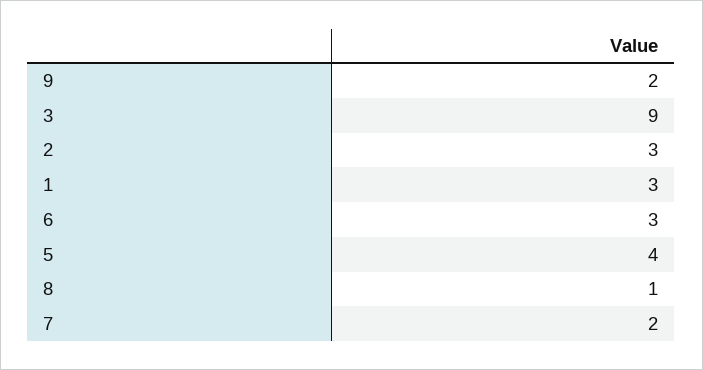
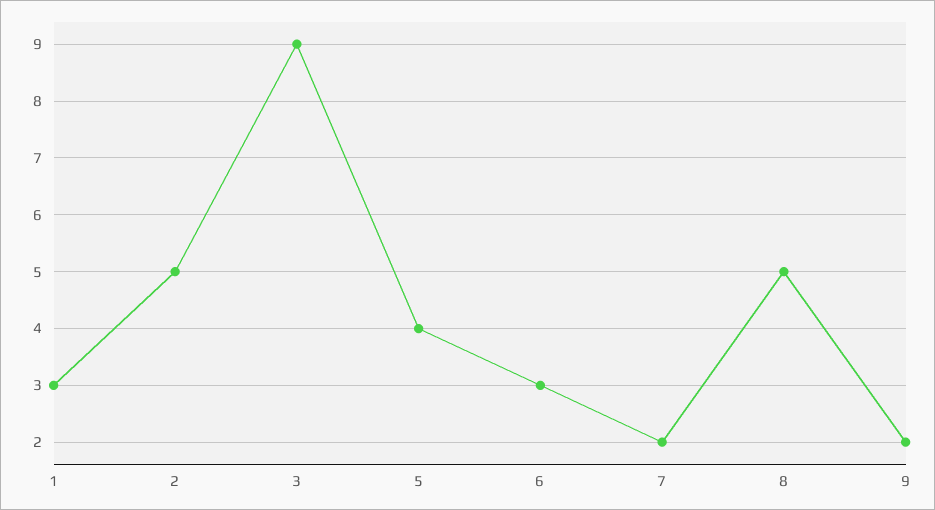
  {
    "9": 2,
    "3": 9,
-   "2": 3,
+   "2": 5,
    "1": 3,
    "6": 3,
    "5": 4,
-   "8": 1,
+   "8": 5,
    "7": 2
  }

